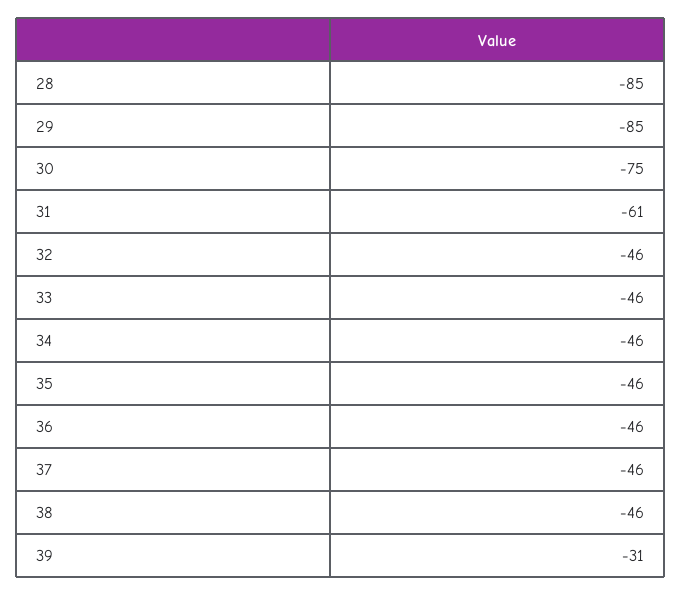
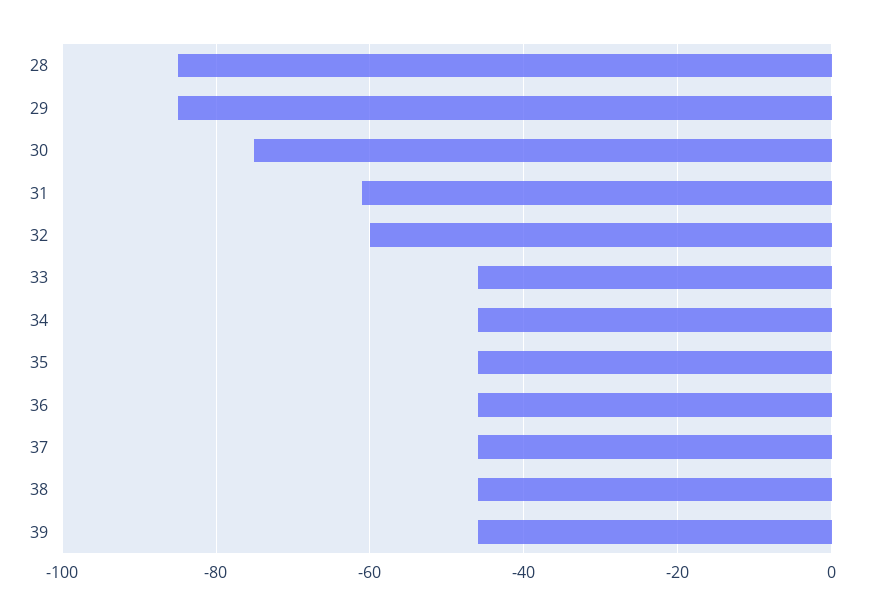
  {
    "28": -85,
    "29": -85,
    "30": -75,
    "31": -61,
-   "32": -46,
+   "32": -60,
    "33": -46,
    "34": -46,
    "35": -46,
    "36": -46,
    "37": -46,
    "38": -46,
-   "39": -31
+   "39": -45
  }

